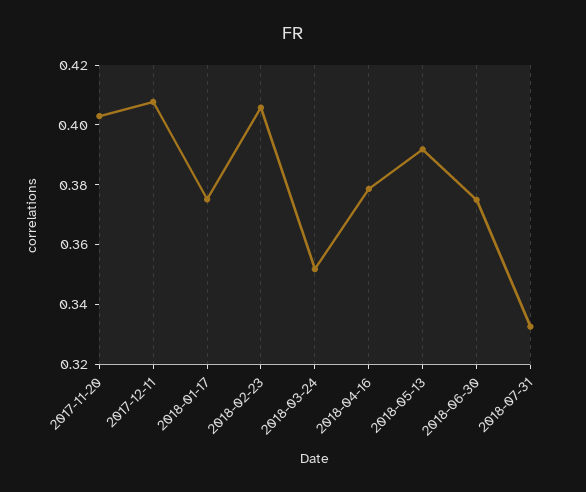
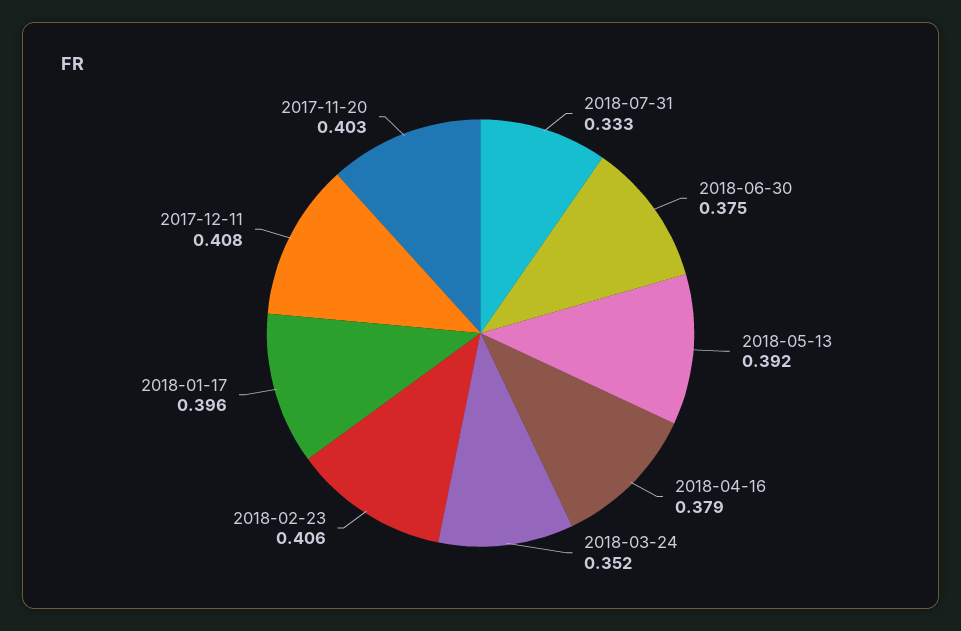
  {
    "2017-11-20": 0.403,
    "2017-12-11": 0.408,
-   "2018-01-17": 0.375,
+   "2018-01-17": 0.396,
    "2018-02-23": 0.406,
    "2018-03-24": 0.352,
    "2018-04-16": 0.379,
    "2018-05-13": 0.392,
    "2018-06-30": 0.375,
    "2018-07-31": 0.333
  }

